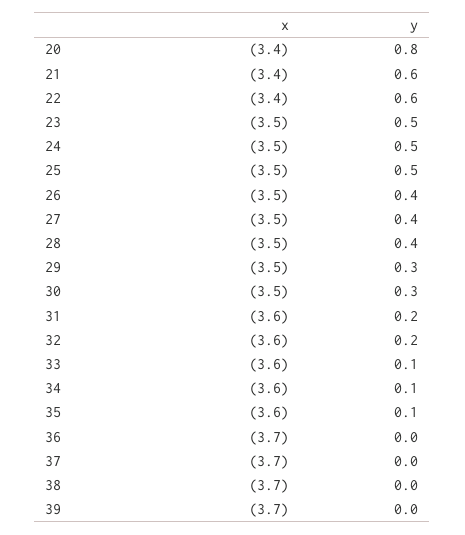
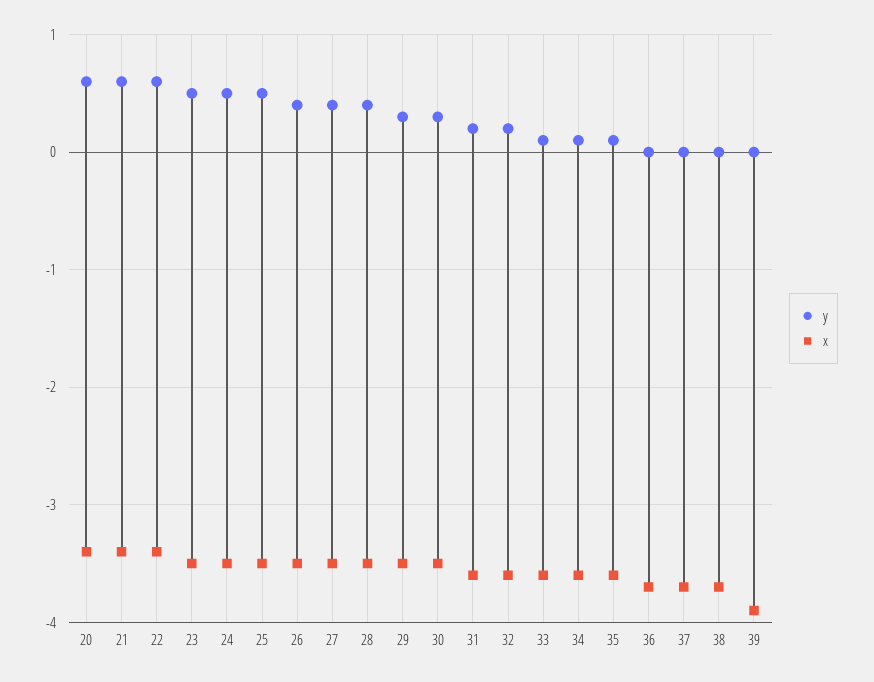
  {
    "x": {
      "20": -3.4,
      "21": -3.4,
      "22": -3.4,
      "23": -3.5,
      "24": -3.5,
      "25": -3.5,
      "26": -3.5,
      "27": -3.5,
      "28": -3.5,
      "29": -3.5,
      "30": -3.5,
      "31": -3.6,
      "32": -3.6,
      "33": -3.6,
      "34": -3.6,
      "35": -3.6,
      "36": -3.7,
      "37": -3.7,
      "38": -3.7,
-     "39": -3.7
+     "39": -3.9
    },
    "y": {
-     "20": 0.8,
+     "20": 0.6,
      "21": 0.6,
      "22": 0.6,
      "23": 0.5,
      "24": 0.5,
      "25": 0.5,
      "26": 0.4,
      "27": 0.4,
      "28": 0.4,
      "29": 0.3,
      "30": 0.3,
      "31": 0.2,
      "32": 0.2,
      "33": 0.1,
      "34": 0.1,
      "35": 0.1,
      "36": 0,
      "37": 0,
      "38": 0,
      "39": 0
    }
  }

